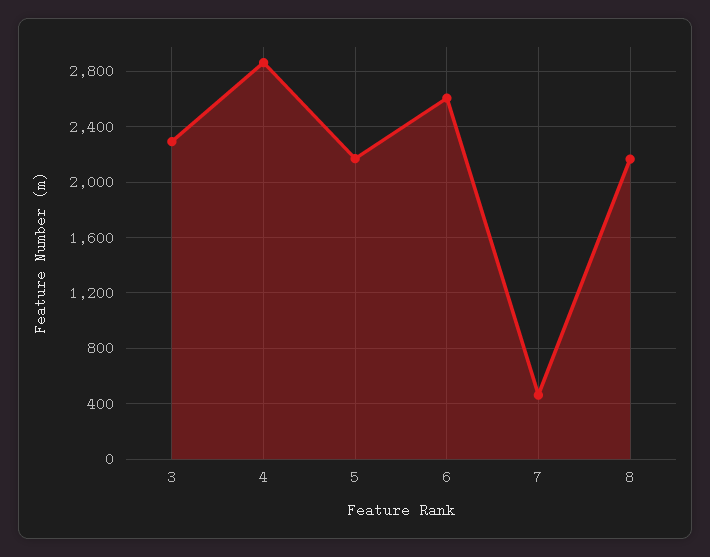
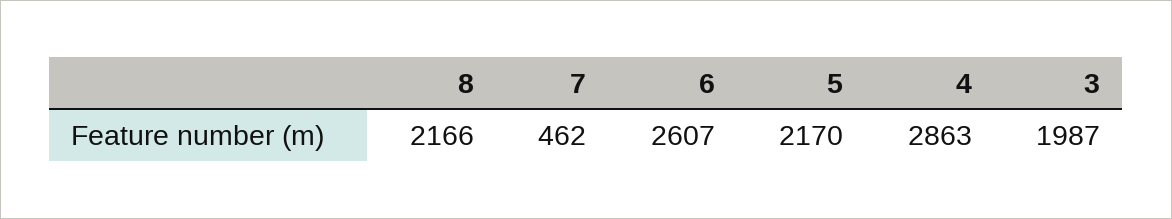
  {
-   "3": 2300,
+   "3": 1987,
    "4": 2863,
    "5": 2170,
    "6": 2607,
    "7": 462,
    "8": 2166
  }

